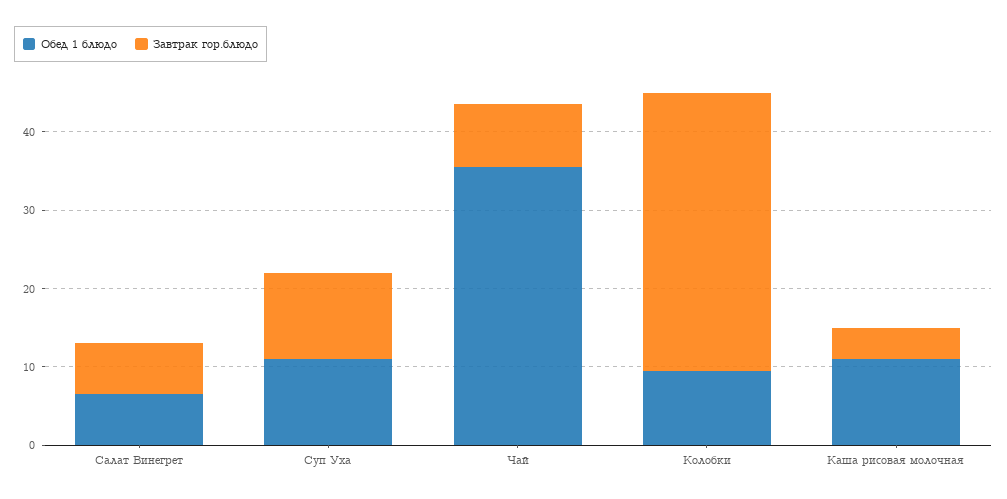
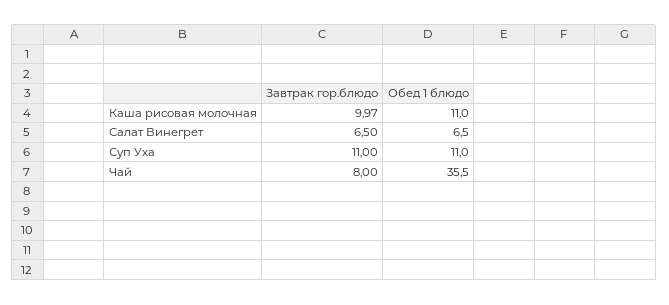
  {
    "Обед 1 блюдо": {
      "Салат Винегрет": 6.5,
      "Суп Уха": 11,
      "Чай": 35.5,
-     "Колобки": 10,
      "Каша рисовая молочная": 11
    },
    "Завтрак гор.блюдо": {
      "Салат Винегрет": 6.5,
      "Суп Уха": 11,
      "Чай": 8,
-     "Колобки": 36,
-     "Каша рисовая молочная": 4
+     "Каша рисовая молочная": 9.97
    }
  }

